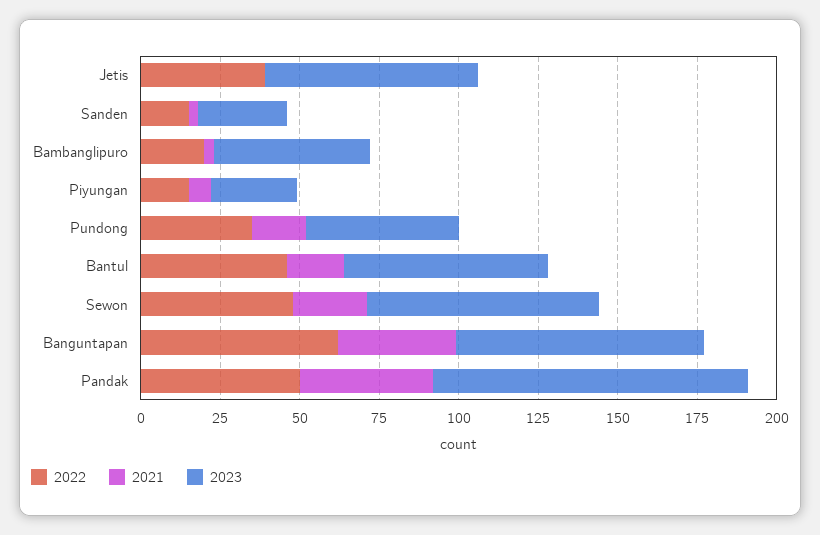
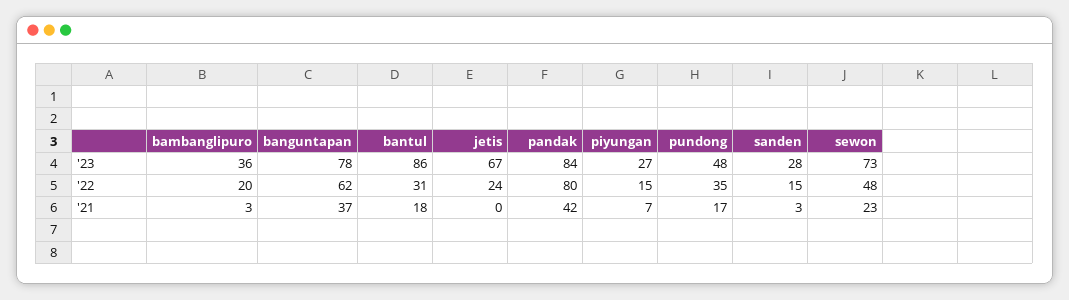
  {
    "2022": {
-     "Jetis": 40,
+     "Jetis": 24,
      "Sanden": 15,
      "Bambanglipuro": 20,
      "Piyungan": 15,
      "Pundong": 35,
-     "Bantul": 45,
+     "Bantul": 31,
      "Sewon": 48,
      "Banguntapan": 62,
-     "Pandak": 50
+     "Pandak": 80
    },
    "2021": {
      "Jetis": 0,
      "Sanden": 3,
      "Bambanglipuro": 3,
      "Piyungan": 7,
      "Pundong": 17,
      "Bantul": 18,
      "Sewon": 23,
      "Banguntapan": 37,
      "Pandak": 42
    },
    "2023": {
      "Jetis": 67,
      "Sanden": 28,
-     "Bambanglipuro": 50,
+     "Bambanglipuro": 36,
      "Piyungan": 27,
      "Pundong": 48,
-     "Bantul": 65,
+     "Bantul": 86,
      "Sewon": 73,
      "Banguntapan": 78,
-     "Pandak": 100
+     "Pandak": 84
    }
  }

